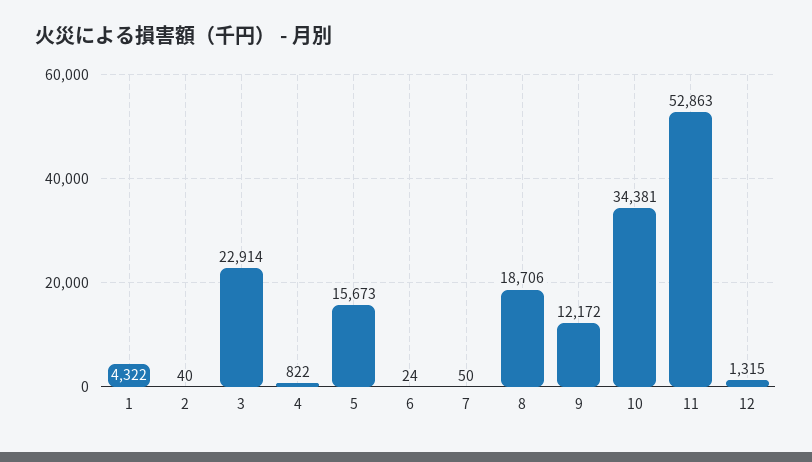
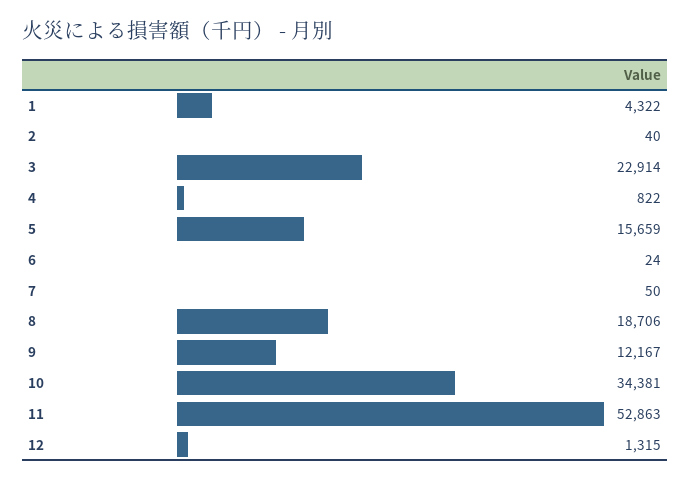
  {
    "1": 4322,
    "2": 40,
    "3": 22914,
    "4": 822,
-   "5": 15673,
+   "5": 15659,
    "6": 24,
    "7": 50,
    "8": 18706,
-   "9": 12172,
+   "9": 12167,
    "10": 34381,
    "11": 52863,
    "12": 1315
  }

